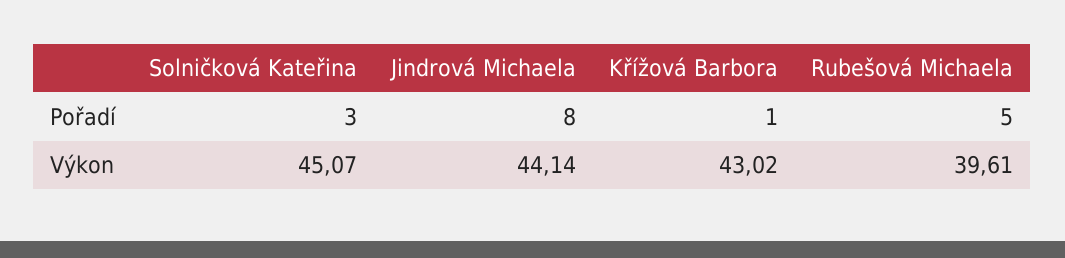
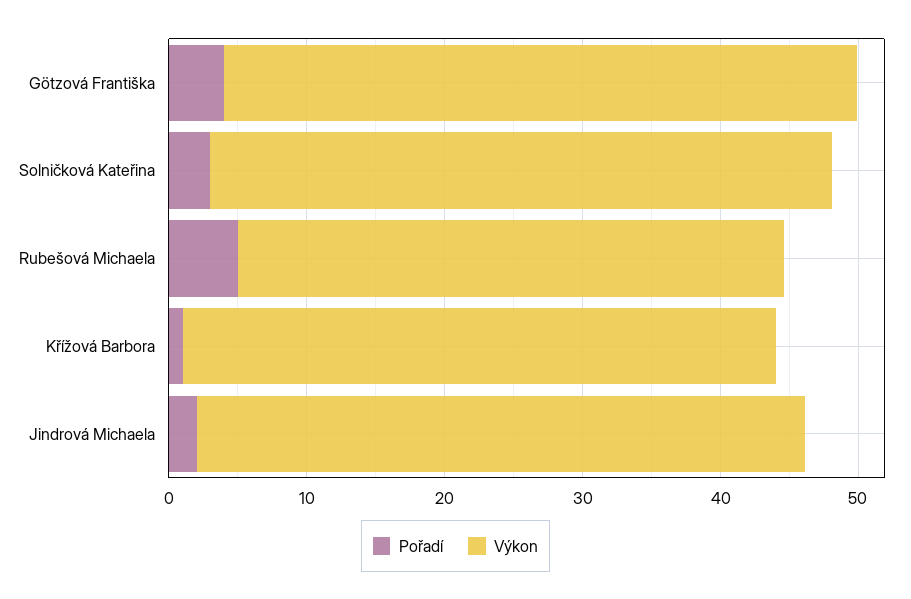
  {
    "Pořadí": {
      "Solničková Kateřina": 3,
-     "Jindrová Michaela": 8,
+     "Jindrová Michaela": 2,
      "Křížová Barbora": 1,
-     "Rubešová Michaela": 5
+     "Rubešová Michaela": 5,
+     "Götzová Františka": 4
    },
    "Výkon": {
      "Solničková Kateřina": 45.07,
      "Jindrová Michaela": 44.14,
      "Křížová Barbora": 43.02,
-     "Rubešová Michaela": 39.61
+     "Rubešová Michaela": 39.61,
+     "Götzová Františka": 46
    }
  }

